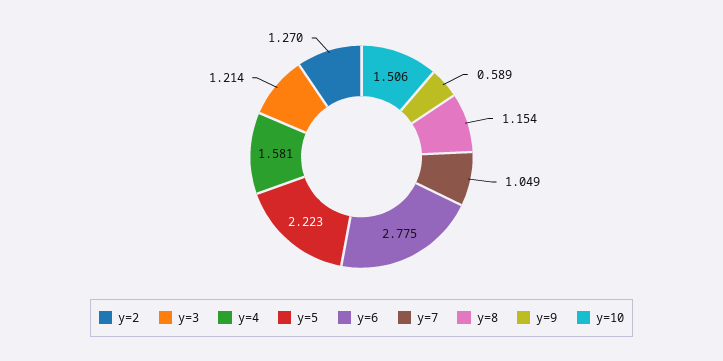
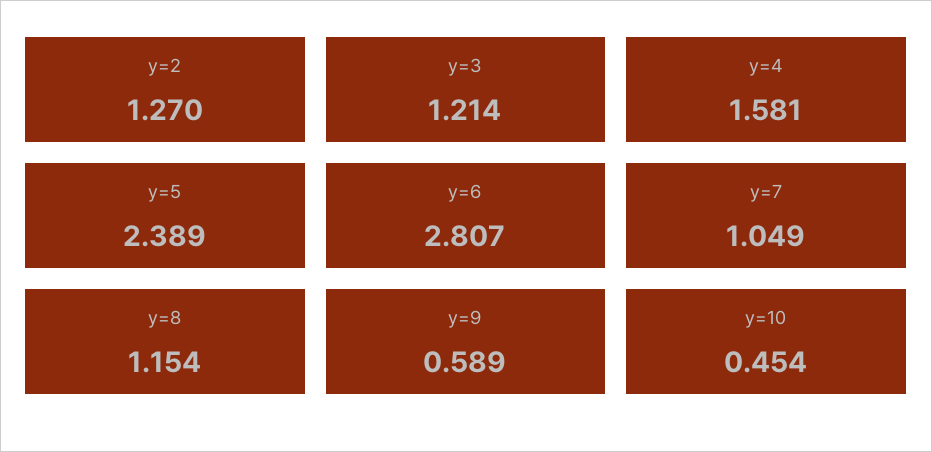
  {
    "y=2": 1.27,
    "y=3": 1.214,
    "y=4": 1.581,
-   "y=5": 2.223,
+   "y=5": 2.389,
-   "y=6": 2.775,
+   "y=6": 2.807,
    "y=7": 1.049,
    "y=8": 1.154,
    "y=9": 0.589,
-   "y=10": 1.506
+   "y=10": 0.454
  }

